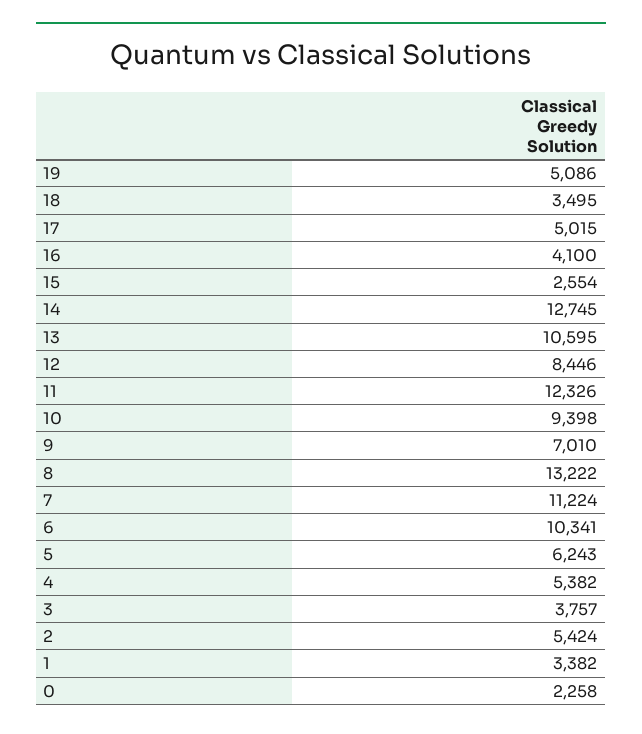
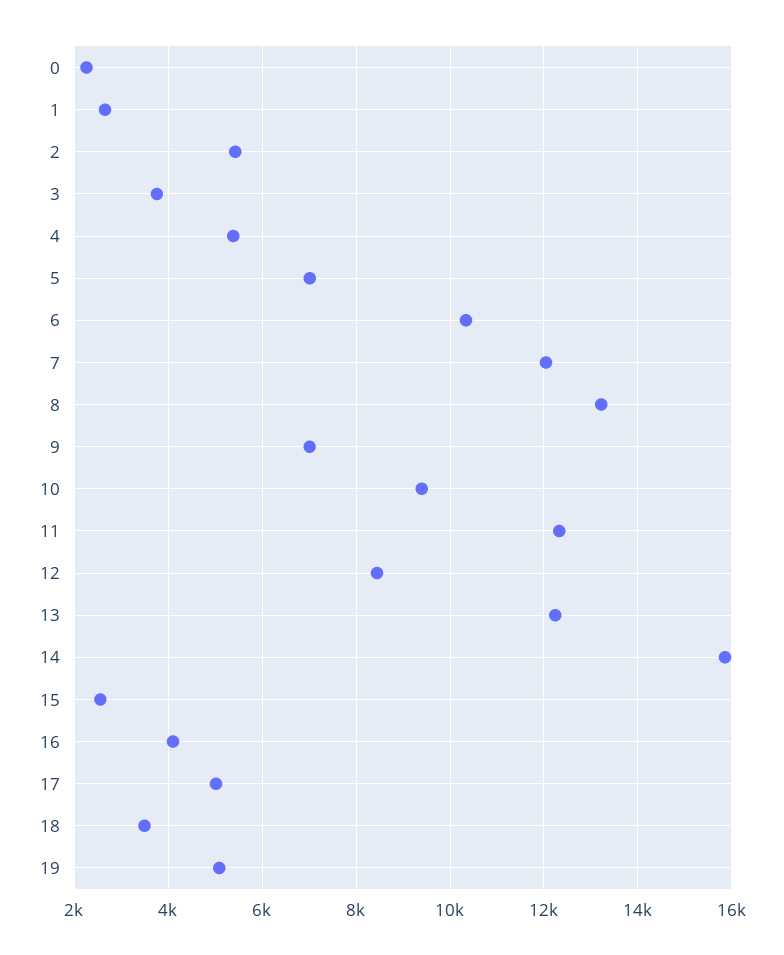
  {
    "19": 5086,
    "18": 3495,
    "17": 5015,
    "16": 4100,
    "15": 2554,
-   "14": 12745,
+   "14": 15800,
-   "13": 10595,
+   "13": 12200,
    "12": 8446,
    "11": 12326,
    "10": 9398,
    "9": 7010,
    "8": 13222,
-   "7": 11224,
+   "7": 12000,
    "6": 10341,
-   "5": 6243,
+   "5": 7000,
    "4": 5382,
    "3": 3757,
    "2": 5424,
-   "1": 3382,
+   "1": 2600,
    "0": 2258
  }

